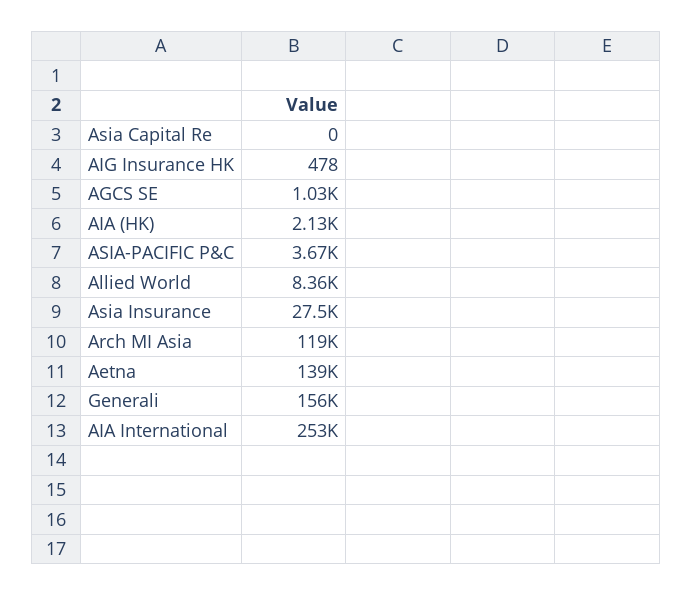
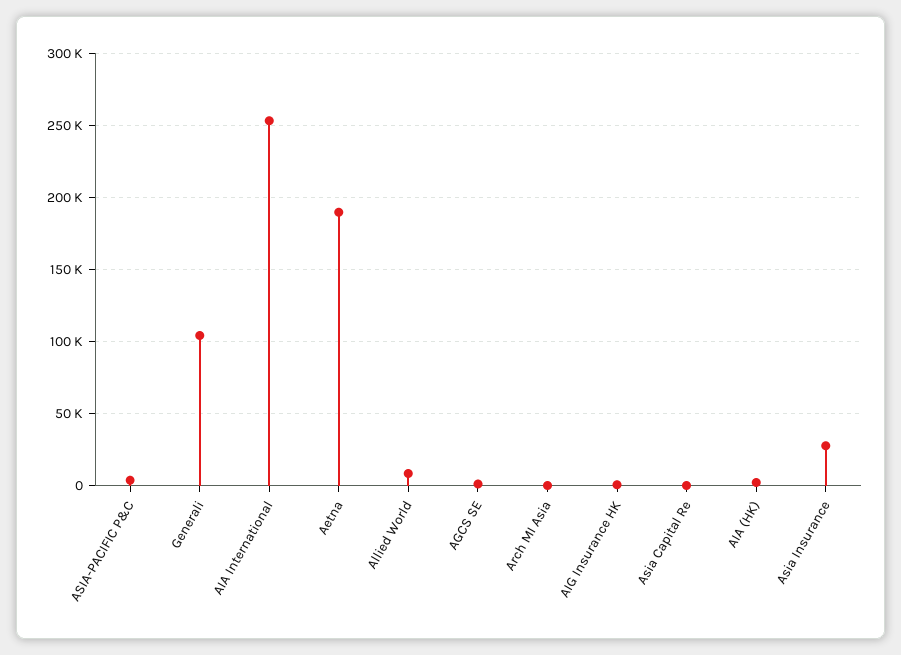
  {
    "Asia Capital Re": 0,
    "AIG Insurance HK": 478,
    "AGCS SE": 1030,
    "AIA (HK)": 2130,
    "ASIA-PACIFIC P&C": 3670,
    "Allied World": 8360,
    "Asia Insurance": 27500,
-   "Arch MI Asia": 119000,
+   "Arch MI Asia": 0,
-   "Aetna": 139000,
+   "Aetna": 190000,
-   "Generali": 156000,
+   "Generali": 105000,
    "AIA International": 253000
  }

